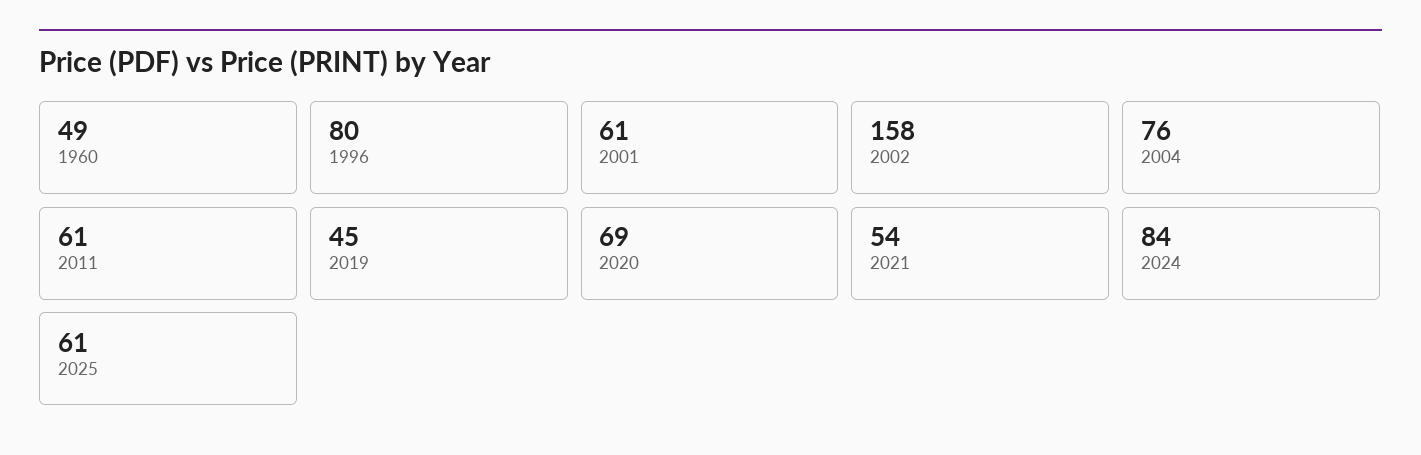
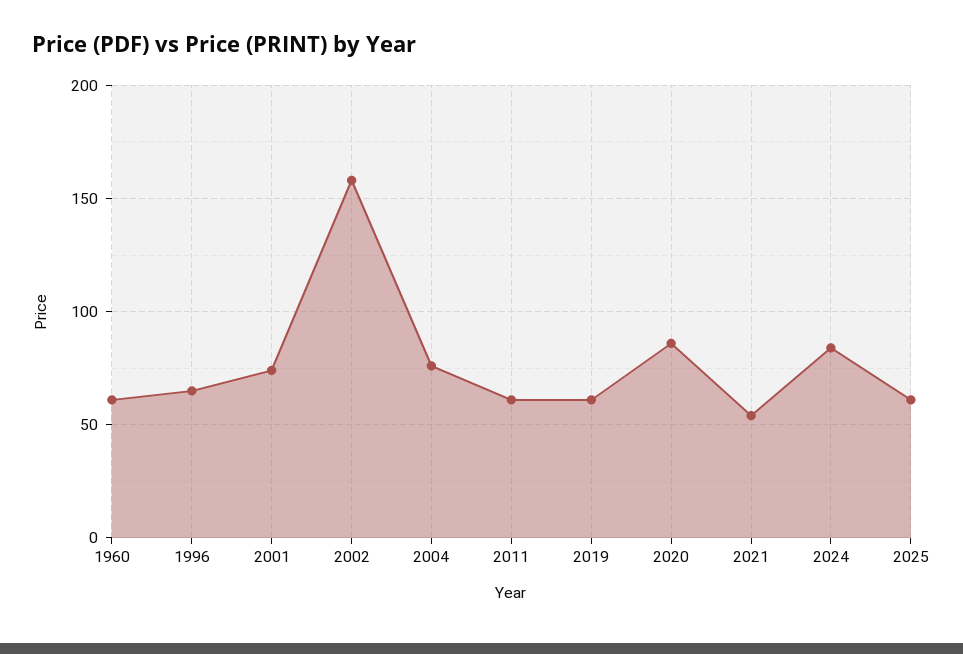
  {
-   "1960": 49,
+   "1960": 60,
-   "1996": 80,
+   "1996": 65,
-   "2001": 61,
+   "2001": 75,
    "2002": 158,
    "2004": 76,
    "2011": 61,
-   "2019": 45,
+   "2019": 60,
-   "2020": 69,
+   "2020": 85,
    "2021": 54,
    "2024": 84,
    "2025": 61
  }

